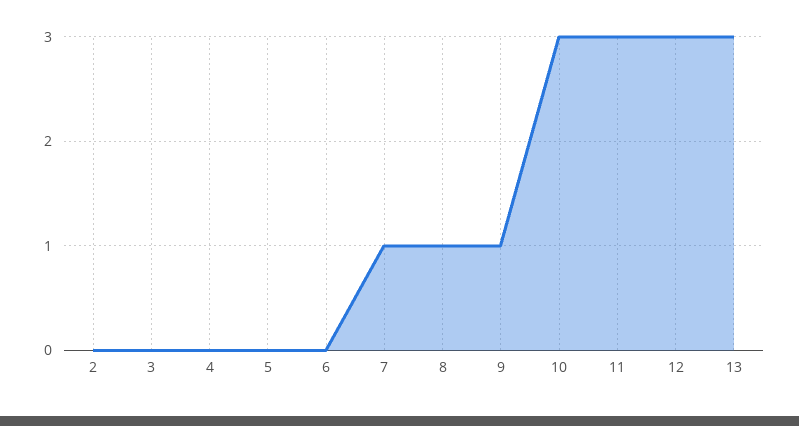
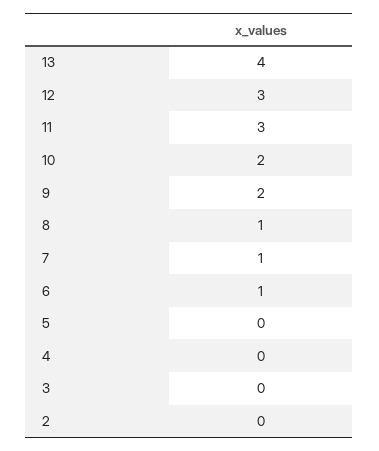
  {
    "2": 0,
    "3": 0,
    "4": 0,
    "5": 0,
-   "6": 0,
+   "6": 1,
    "7": 1,
    "8": 1,
-   "9": 1,
+   "9": 2,
-   "10": 3,
+   "10": 2,
    "11": 3,
    "12": 3,
-   "13": 3
+   "13": 4
  }

